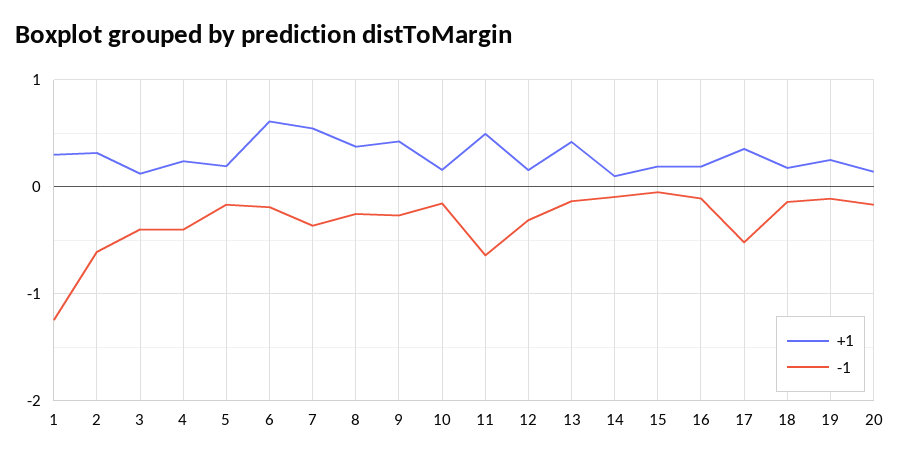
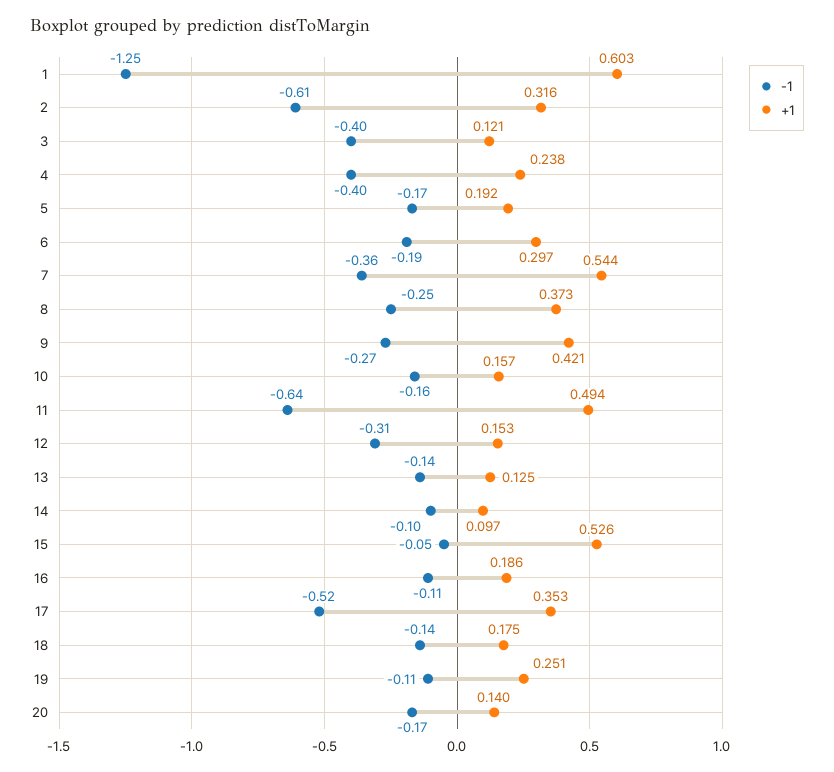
  {
    "+1": {
-     "1": 0.3,
+     "1": 0.603,
      "2": 0.316,
      "3": 0.121,
      "4": 0.238,
      "5": 0.192,
-     "6": 0.6,
+     "6": 0.297,
      "7": 0.544,
      "8": 0.373,
      "9": 0.421,
      "10": 0.157,
      "11": 0.494,
      "12": 0.153,
-     "13": 0.4,
+     "13": 0.125,
      "14": 0.097,
-     "15": 0.2,
+     "15": 0.526,
      "16": 0.186,
      "17": 0.353,
      "18": 0.175,
      "19": 0.251,
      "20": 0.14
    },
    "-1": {
      "1": -1.25,
      "2": -0.61,
      "3": -0.4,
      "4": -0.4,
      "5": -0.17,
      "6": -0.19,
      "7": -0.36,
      "8": -0.25,
      "9": -0.27,
      "10": -0.16,
      "11": -0.64,
      "12": -0.31,
      "13": -0.14,
      "14": -0.1,
      "15": -0.05,
      "16": -0.11,
      "17": -0.52,
      "18": -0.14,
      "19": -0.11,
      "20": -0.17
    }
  }

